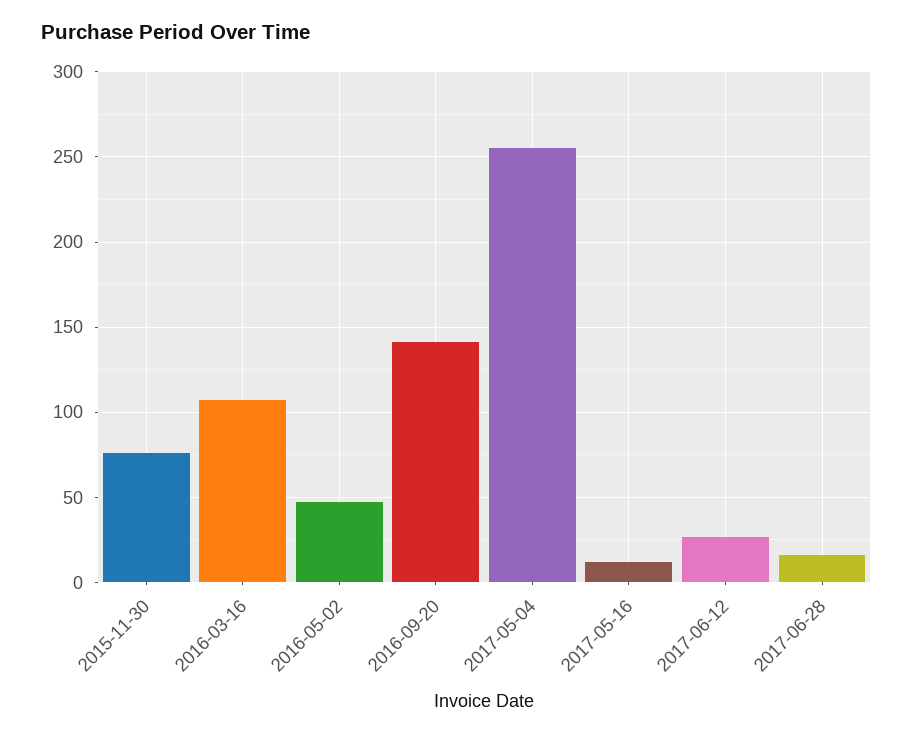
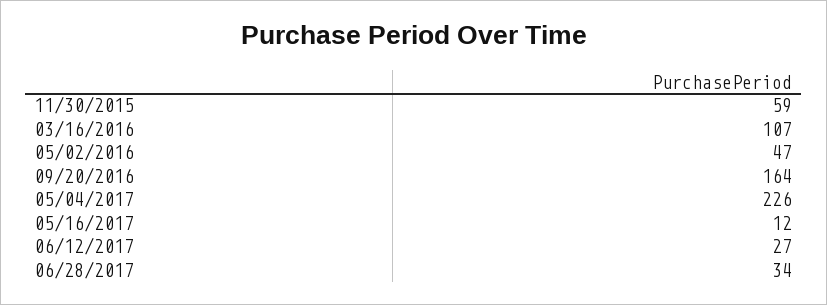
  {
-   "2015-11-30": 75,
+   "2015-11-30": 59,
    "2016-03-16": 107,
    "2016-05-02": 47,
-   "2016-09-20": 140,
+   "2016-09-20": 164,
-   "2017-05-04": 255,
+   "2017-05-04": 226,
    "2017-05-16": 12,
    "2017-06-12": 27,
-   "2017-06-28": 15
+   "2017-06-28": 34
  }

